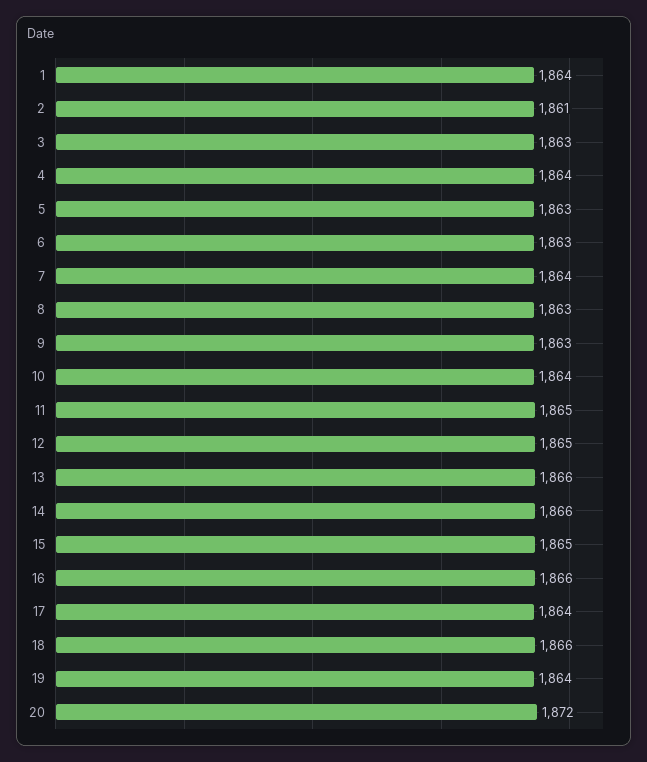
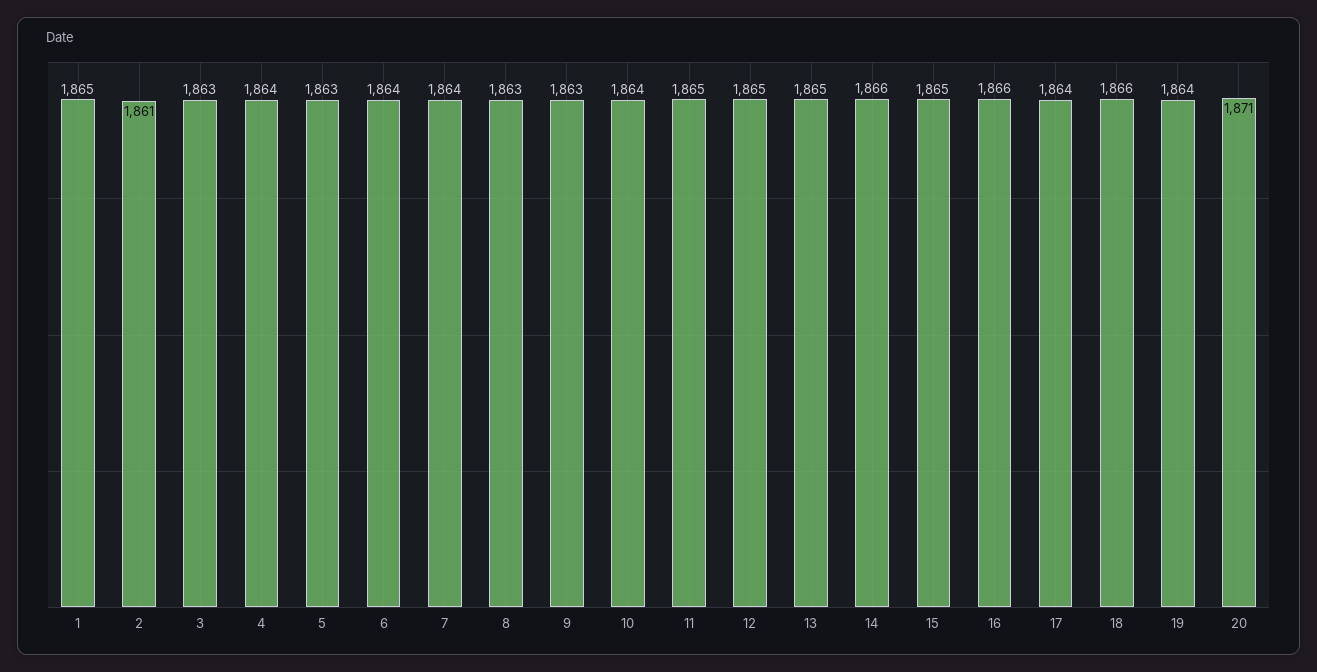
  {
-   "1": 1864,
+   "1": 1865,
    "2": 1861,
    "3": 1863,
    "4": 1864,
    "5": 1863,
-   "6": 1863,
+   "6": 1864,
    "7": 1864,
    "8": 1863,
    "9": 1863,
    "10": 1864,
    "11": 1865,
    "12": 1865,
-   "13": 1866,
+   "13": 1865,
    "14": 1866,
    "15": 1865,
    "16": 1866,
    "17": 1864,
    "18": 1866,
    "19": 1864,
-   "20": 1872
+   "20": 1871
  }

